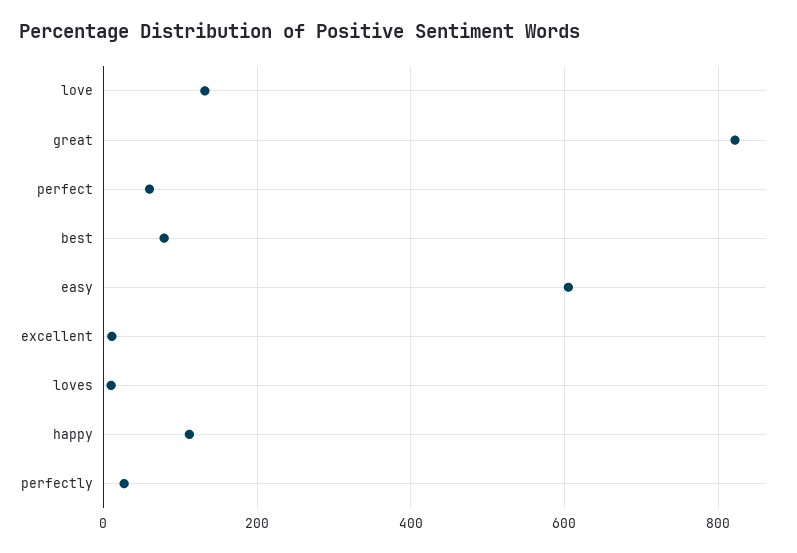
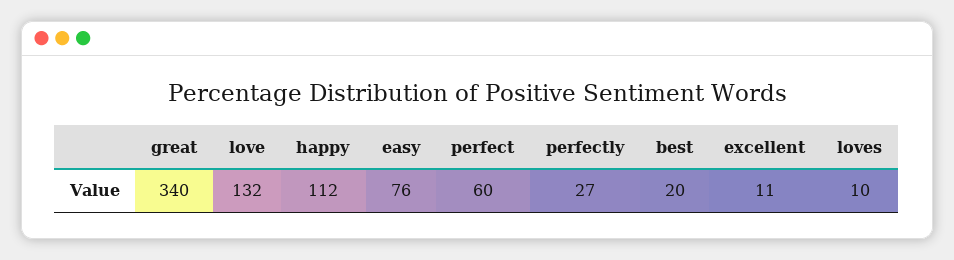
  {
    "love": 132,
-   "great": 820,
+   "great": 340,
    "perfect": 60,
-   "best": 80,
+   "best": 20,
-   "easy": 600,
+   "easy": 76,
    "excellent": 11,
    "loves": 10,
    "happy": 112,
    "perfectly": 27
  }

